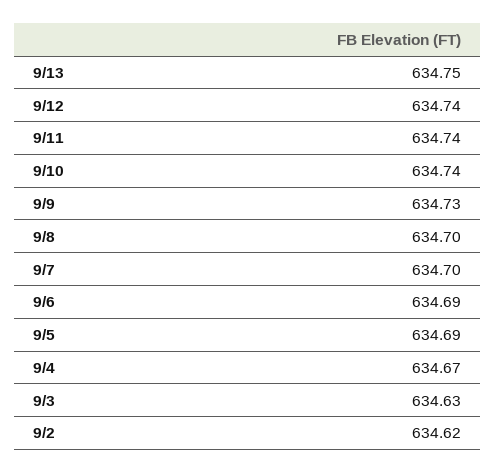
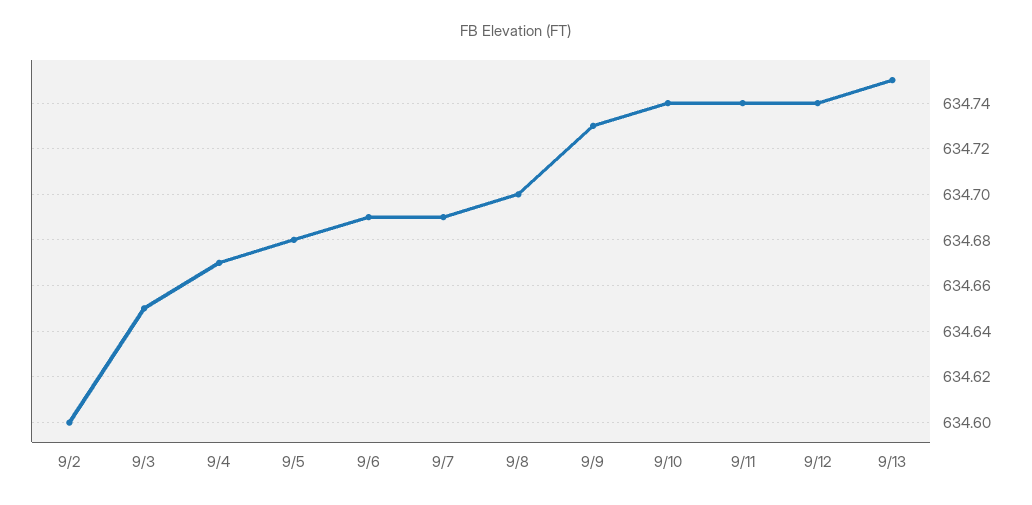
  {
    "9/13": 634.75,
    "9/12": 634.74,
    "9/11": 634.74,
    "9/10": 634.74,
    "9/9": 634.73,
    "9/8": 634.7,
-   "9/7": 634.7,
+   "9/7": 634.69,
    "9/6": 634.69,
-   "9/5": 634.69,
+   "9/5": 634.68,
    "9/4": 634.67,
-   "9/3": 634.63,
+   "9/3": 634.65,
-   "9/2": 634.62
+   "9/2": 634.6
  }

